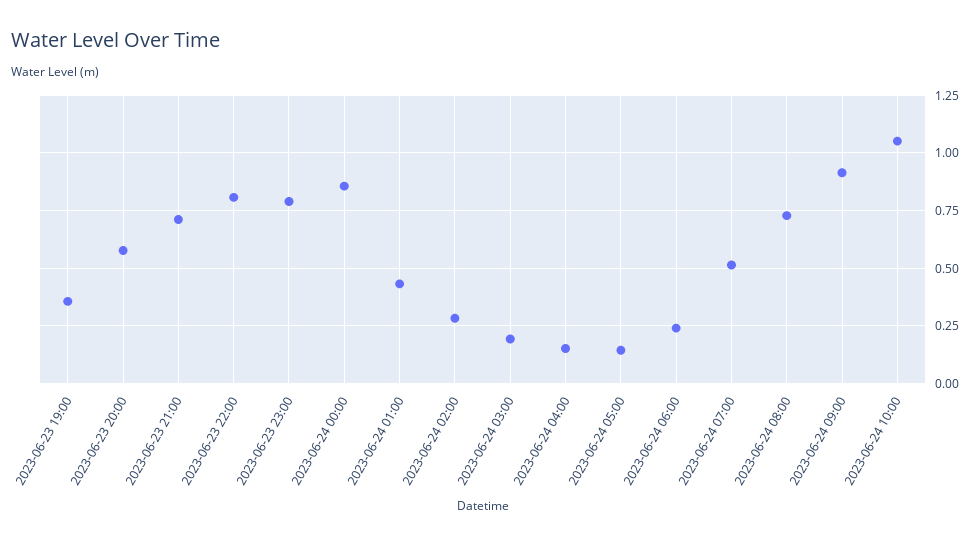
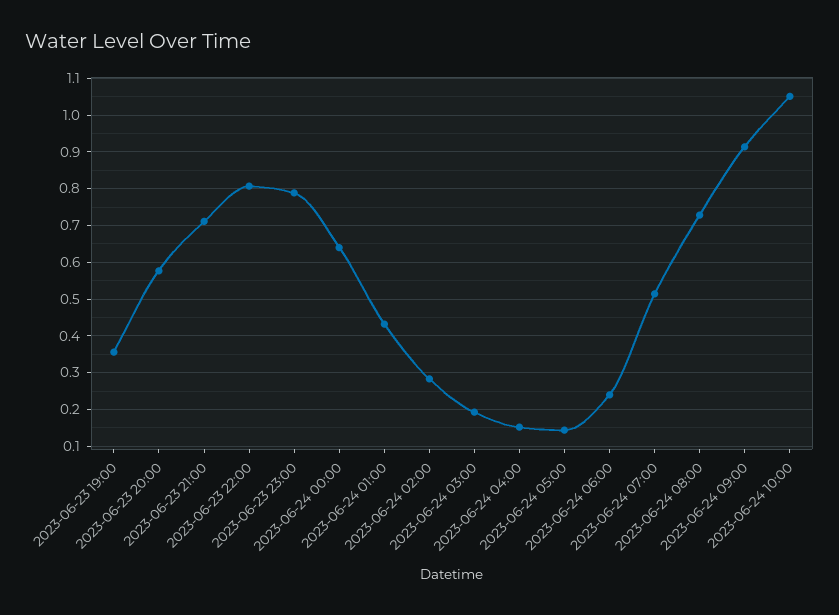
  {
    "2023-06-23 19:00": 0.36,
    "2023-06-23 20:00": 0.58,
    "2023-06-23 21:00": 0.72,
    "2023-06-23 22:00": 0.8,
    "2023-06-23 23:00": 0.78,
-   "2023-06-24 00:00": 0.85,
+   "2023-06-24 00:00": 0.64,
    "2023-06-24 01:00": 0.44,
    "2023-06-24 02:00": 0.28,
    "2023-06-24 03:00": 0.2,
    "2023-06-24 04:00": 0.16,
    "2023-06-24 05:00": 0.14,
    "2023-06-24 06:00": 0.24,
    "2023-06-24 07:00": 0.52,
    "2023-06-24 08:00": 0.72,
    "2023-06-24 09:00": 0.92,
    "2023-06-24 10:00": 1.06
  }

